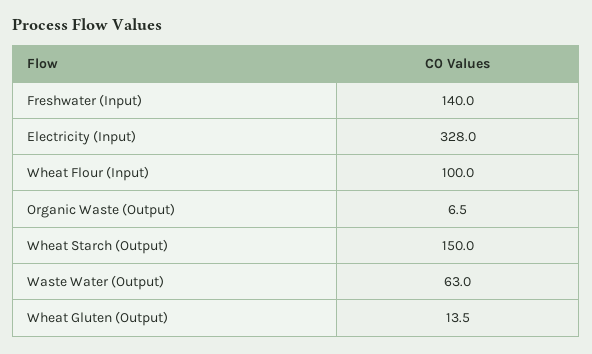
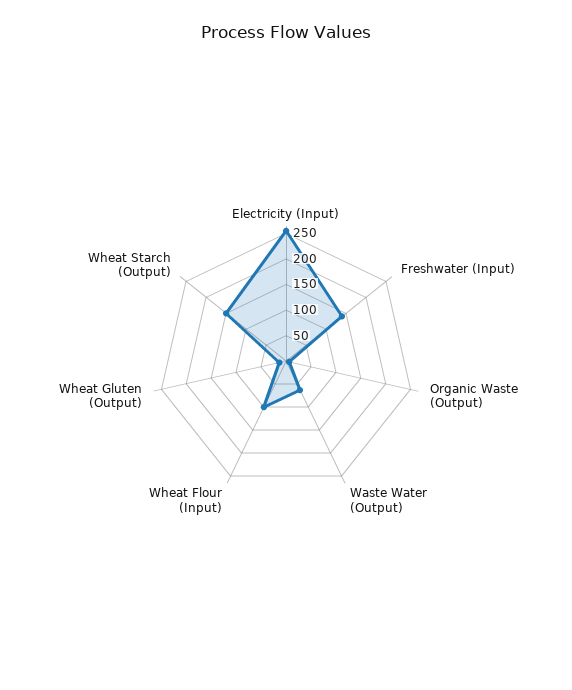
  {
    "Freshwater (Input)": 140,
-   "Electricity (Input)": 328,
+   "Electricity (Input)": 250,
    "Wheat Flour (Input)": 100,
    "Organic Waste (Output)": 6.5,
    "Wheat Starch (Output)": 150,
    "Waste Water (Output)": 63,
    "Wheat Gluten (Output)": 13.5
  }

